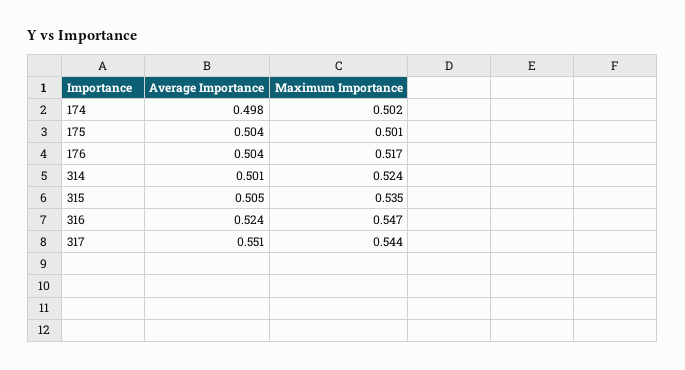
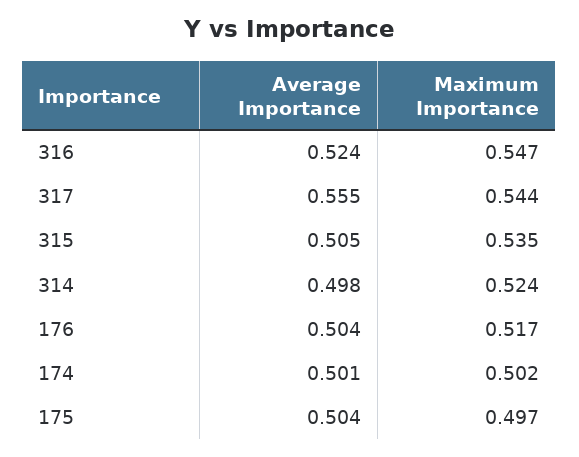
  {
    "Average Importance": {
-     "174": 0.498,
+     "174": 0.501,
      "175": 0.504,
      "176": 0.504,
-     "314": 0.501,
+     "314": 0.498,
      "315": 0.505,
      "316": 0.524,
-     "317": 0.551
+     "317": 0.555
    },
    "Maximum Importance": {
      "174": 0.502,
-     "175": 0.501,
+     "175": 0.497,
      "176": 0.517,
      "314": 0.524,
      "315": 0.535,
      "316": 0.547,
      "317": 0.544
    }
  }

